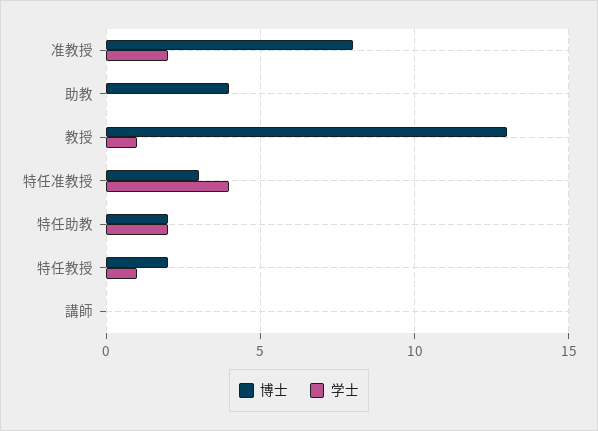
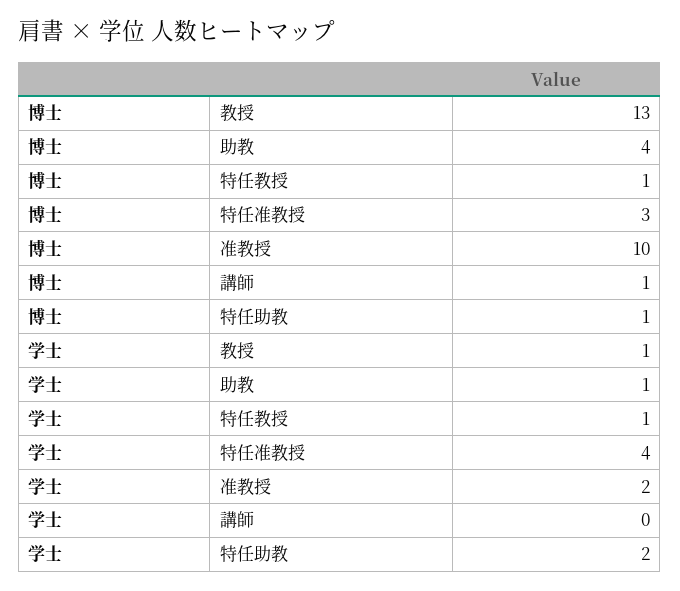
  {
    "博士": {
-     "准教授": 8,
+     "准教授": 10,
      "助教": 4,
      "教授": 13,
      "特任准教授": 3,
-     "特任助教": 2,
+     "特任助教": 1,
-     "特任教授": 2,
+     "特任教授": 1,
-     "講師": 0
+     "講師": 1
    },
    "学士": {
      "准教授": 2,
-     "助教": 0,
+     "助教": 1,
      "教授": 1,
      "特任准教授": 4,
      "特任助教": 2,
      "特任教授": 1,
      "講師": 0
    }
  }

